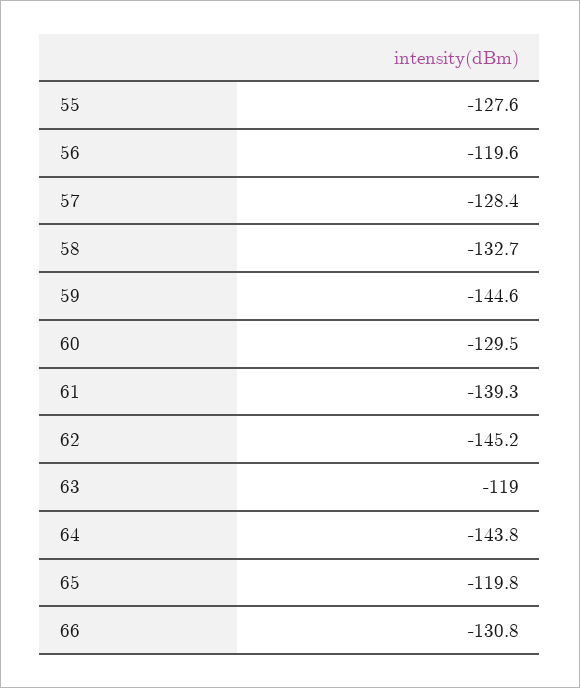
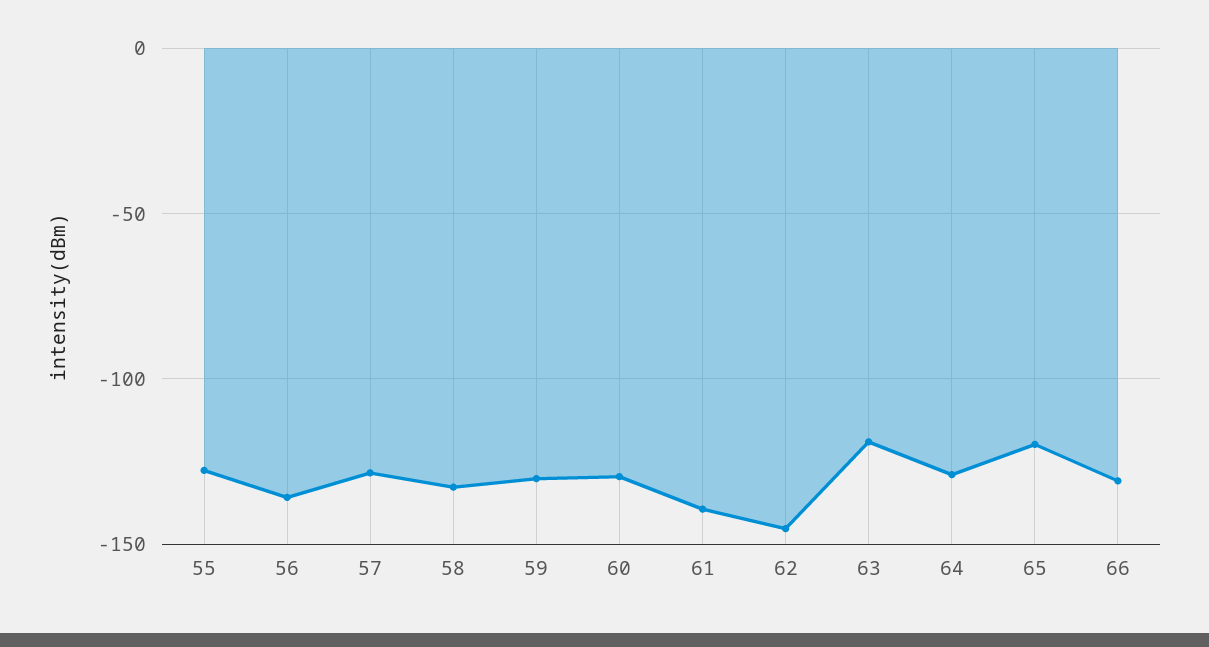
  {
    "55": -127.6,
-   "56": -119.6,
+   "56": -135,
    "57": -128.4,
    "58": -132.7,
-   "59": -144.6,
+   "59": -130,
    "60": -129.5,
    "61": -139.3,
    "62": -145.2,
    "63": -119,
-   "64": -143.8,
+   "64": -130,
    "65": -119.8,
    "66": -130.8
  }

